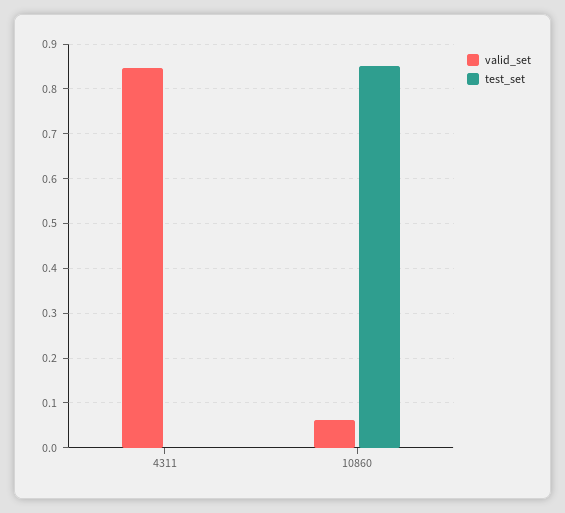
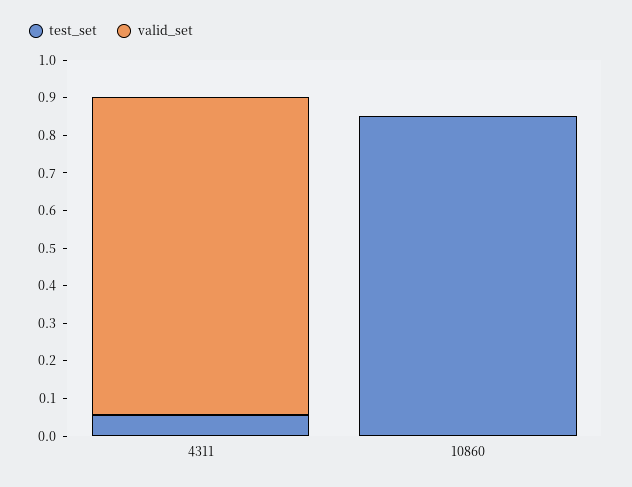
  {
    "valid_set": {
      "4311": 0.84,
-     "10860": 0.06
+     "10860": 0
    },
    "test_set": {
-     "4311": 0,
+     "4311": 0.05,
      "10860": 0.86
    }
  }

